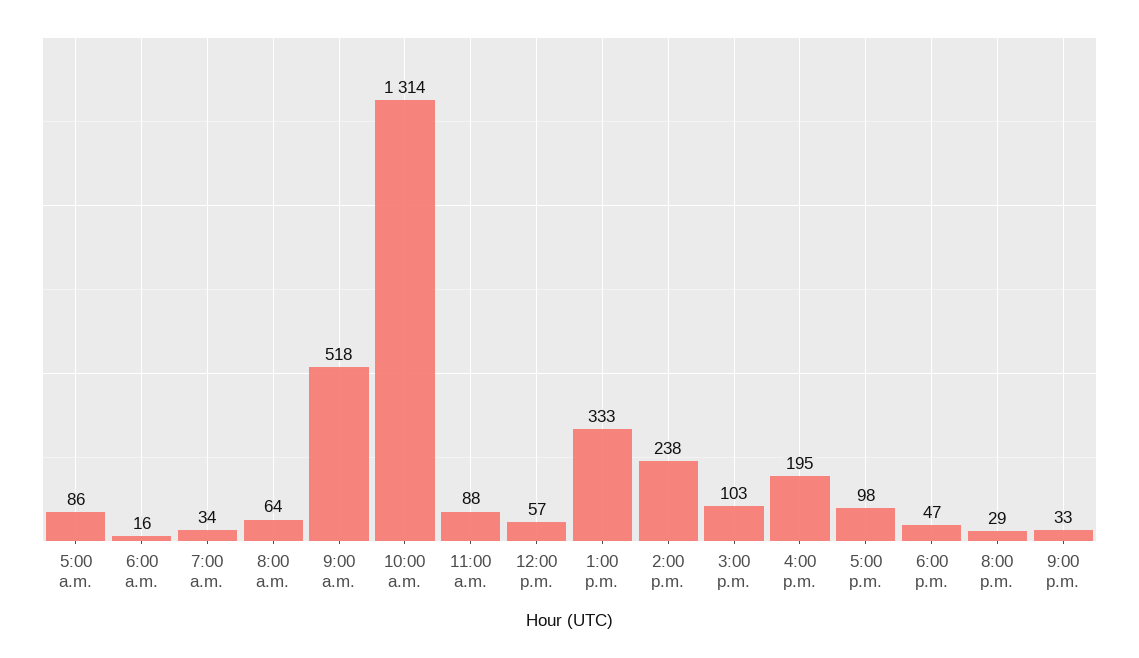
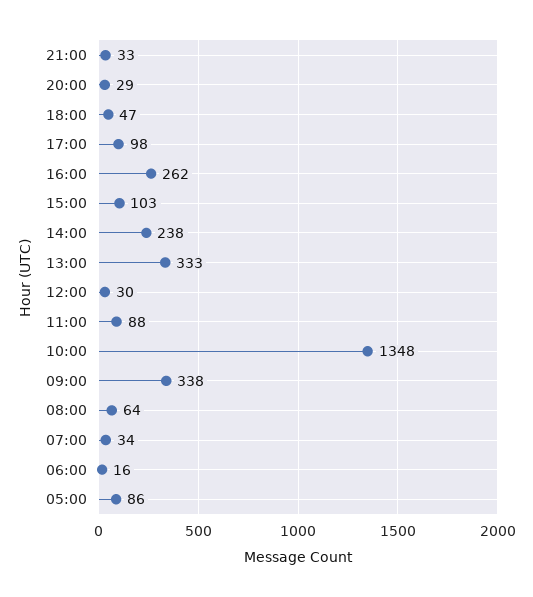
  {
    "5:00 a.m.": 86,
    "6:00 a.m.": 16,
    "7:00 a.m.": 34,
    "8:00 a.m.": 64,
-   "9:00 a.m.": 518,
+   "9:00 a.m.": 338,
-   "10:00 a.m.": 1314,
+   "10:00 a.m.": 1348,
    "11:00 a.m.": 88,
-   "12:00 p.m.": 57,
+   "12:00 p.m.": 30,
    "1:00 p.m.": 333,
    "2:00 p.m.": 238,
    "3:00 p.m.": 103,
-   "4:00 p.m.": 195,
+   "4:00 p.m.": 262,
    "5:00 p.m.": 98,
    "6:00 p.m.": 47,
    "8:00 p.m.": 29,
    "9:00 p.m.": 33
  }

